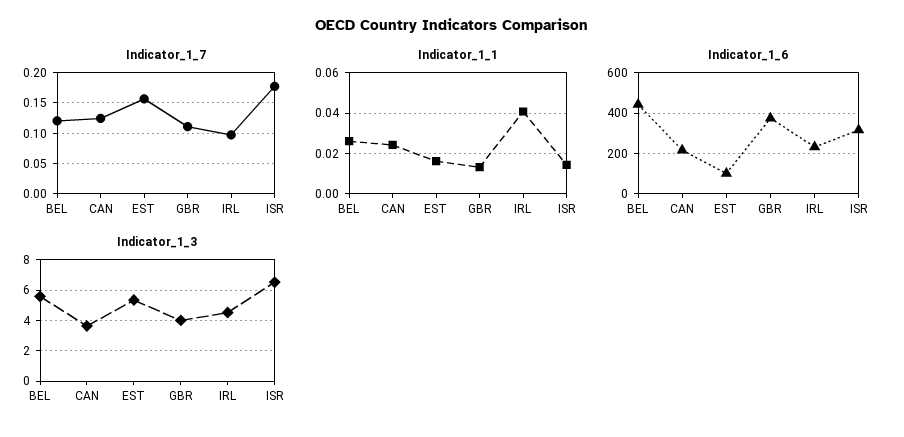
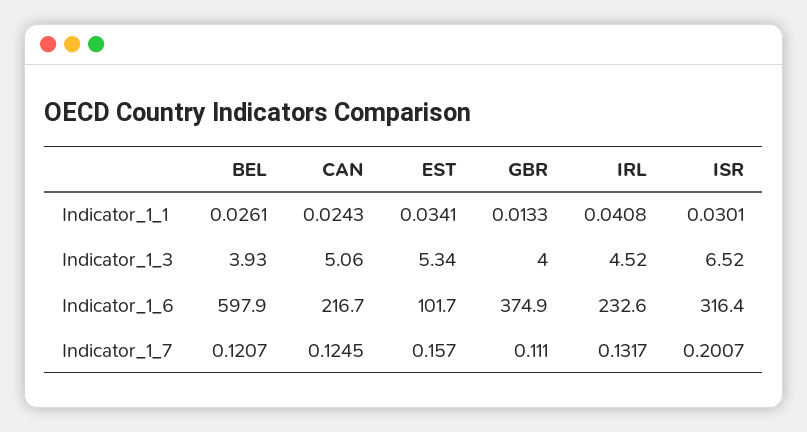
  {
    "Indicator_1_7": {
      "BEL": 0.1207,
      "CAN": 0.1245,
      "EST": 0.157,
      "GBR": 0.111,
-     "IRL": 0.1,
+     "IRL": 0.1317,
-     "ISR": 0.18
+     "ISR": 0.2007
    },
    "Indicator_1_1": {
      "BEL": 0.0261,
      "CAN": 0.0243,
-     "EST": 0.015,
+     "EST": 0.0341,
      "GBR": 0.0133,
      "IRL": 0.0408,
-     "ISR": 0.015
+     "ISR": 0.0301
    },
    "Indicator_1_6": {
-     "BEL": 450,
+     "BEL": 597.9,
      "CAN": 216.7,
      "EST": 101.7,
      "GBR": 374.9,
      "IRL": 232.6,
      "ISR": 316.4
    },
    "Indicator_1_3": {
-     "BEL": 5.5,
+     "BEL": 3.93,
-     "CAN": 3.5,
+     "CAN": 5.06,
      "EST": 5.34,
      "GBR": 4,
      "IRL": 4.52,
      "ISR": 6.52
    }
  }

